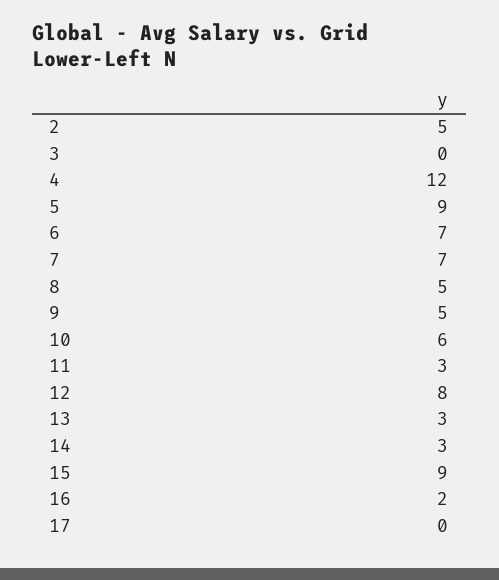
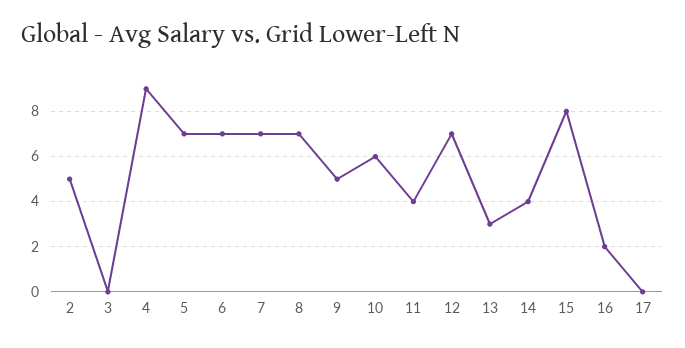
  {
    "2": 5,
    "3": 0,
-   "4": 12,
+   "4": 9,
-   "5": 9,
+   "5": 7,
    "6": 7,
    "7": 7,
-   "8": 5,
+   "8": 7,
    "9": 5,
    "10": 6,
-   "11": 3,
+   "11": 4,
-   "12": 8,
+   "12": 7,
    "13": 3,
-   "14": 3,
+   "14": 4,
-   "15": 9,
+   "15": 8,
    "16": 2,
    "17": 0
  }

